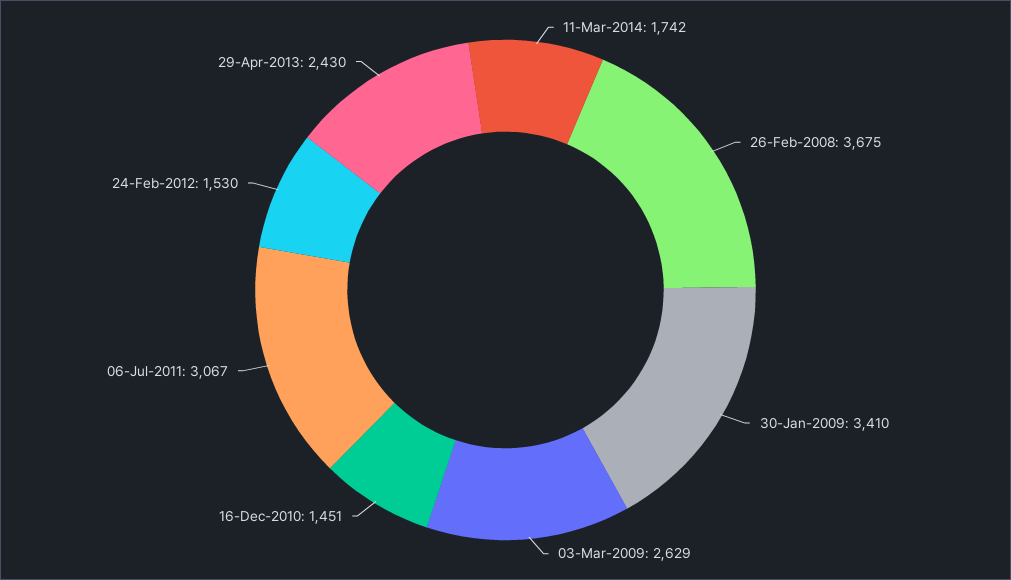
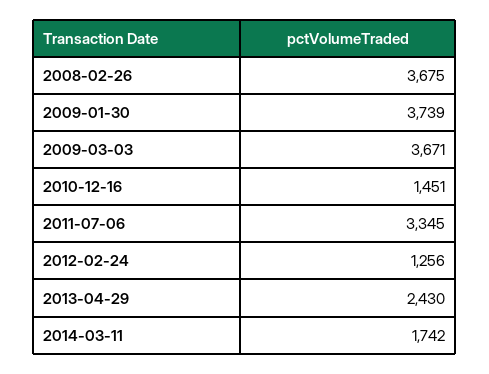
  {
    "11-Mar-2014": 1742,
    "26-Feb-2008": 3675,
-   "30-Jan-2009": 3410,
+   "30-Jan-2009": 3739,
-   "03-Mar-2009": 2629,
+   "03-Mar-2009": 3671,
    "16-Dec-2010": 1451,
-   "06-Jul-2011": 3067,
+   "06-Jul-2011": 3345,
-   "24-Feb-2012": 1530,
+   "24-Feb-2012": 1256,
    "29-Apr-2013": 2430
  }

